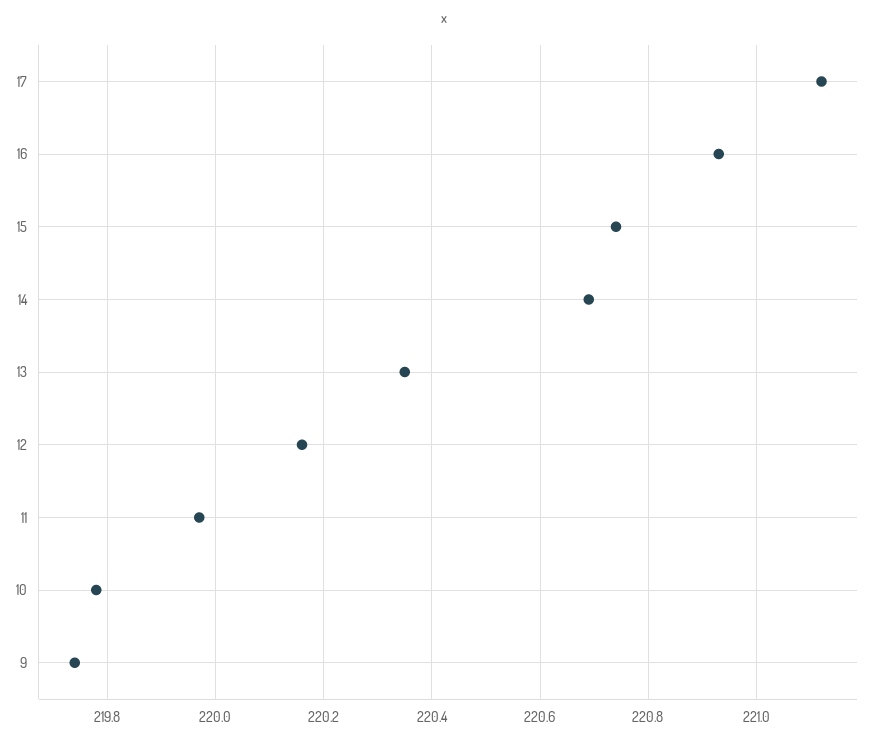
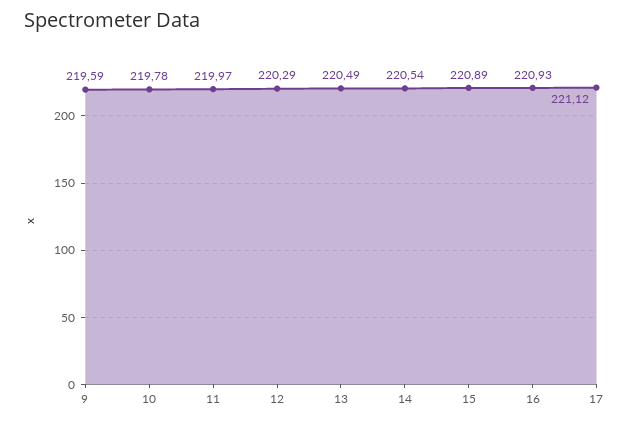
  {
    "17": 221.12,
    "16": 220.93,
-   "15": 220.75,
+   "15": 220.89,
-   "14": 220.7,
+   "14": 220.54,
-   "13": 220.35,
+   "13": 220.49,
-   "12": 220.15,
+   "12": 220.29,
    "11": 219.97,
    "10": 219.78,
-   "9": 219.75
+   "9": 219.59
  }

